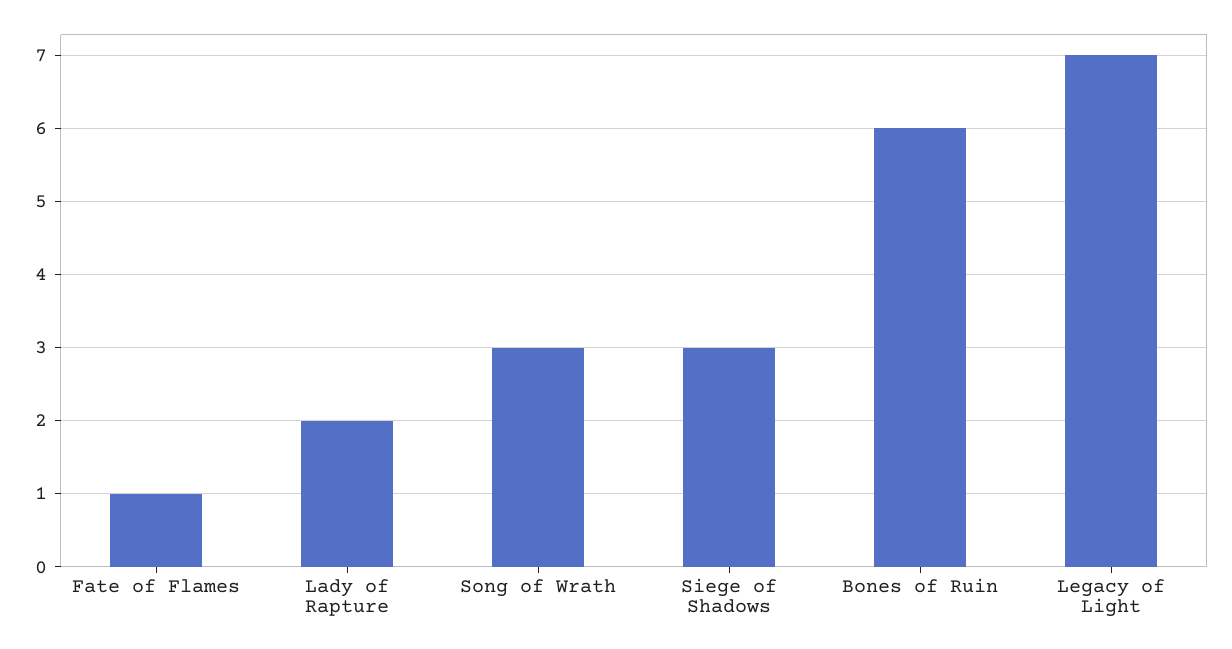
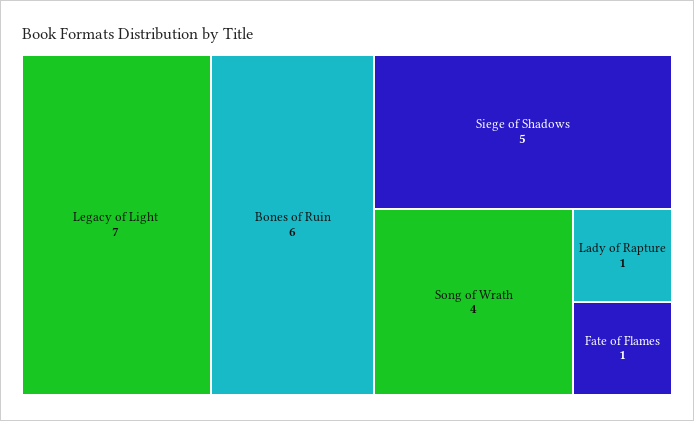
  {
    "Fate of Flames": 1,
-   "Lady of Rapture": 2,
+   "Lady of Rapture": 1,
-   "Song of Wrath": 3,
+   "Song of Wrath": 4,
-   "Siege of Shadows": 3,
+   "Siege of Shadows": 5,
    "Bones of Ruin": 6,
    "Legacy of Light": 7
  }

